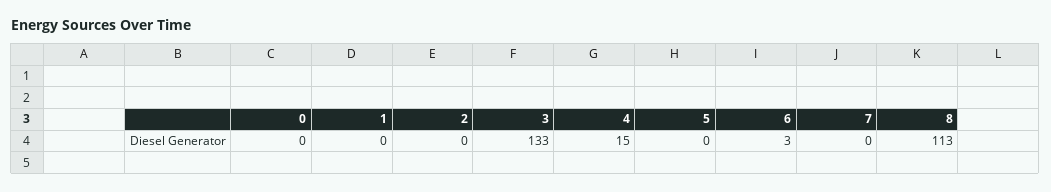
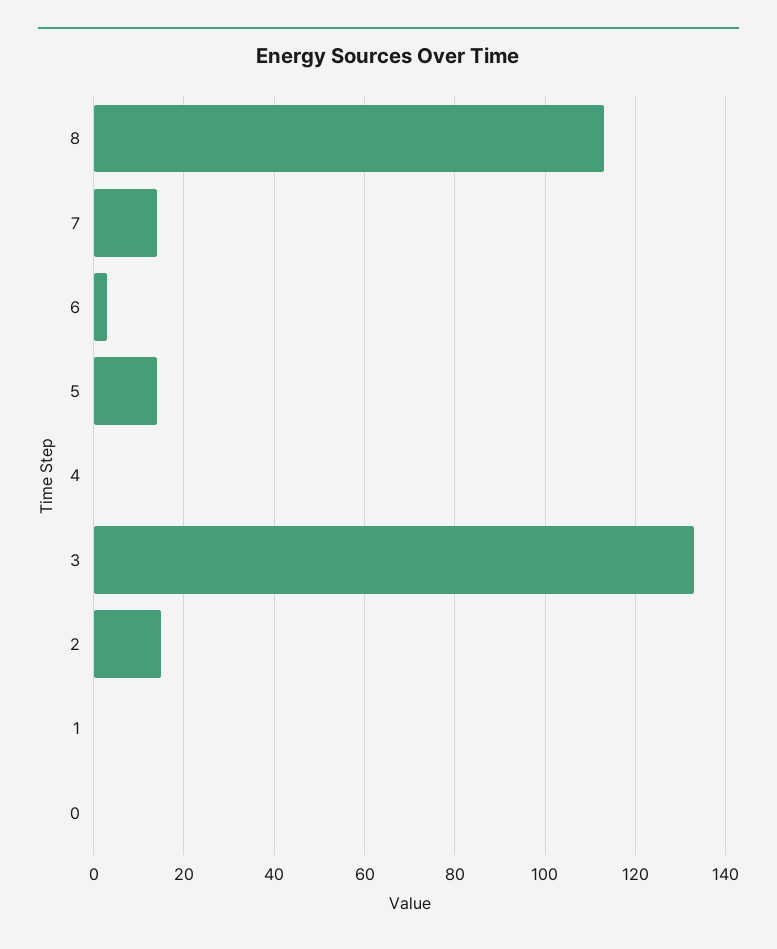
  {
    "0": 0,
    "1": 0,
-   "2": 0,
+   "2": 15,
    "3": 133,
-   "4": 15,
+   "4": 0,
-   "5": 0,
+   "5": 15,
    "6": 3,
-   "7": 0,
+   "7": 15,
    "8": 113
  }

